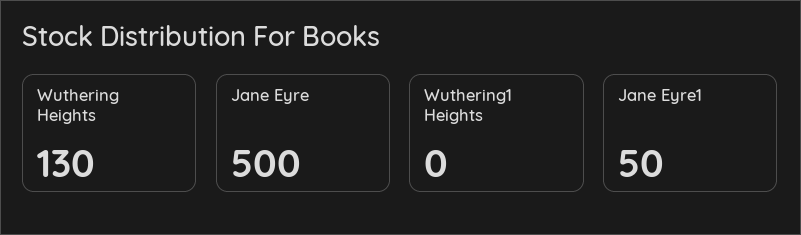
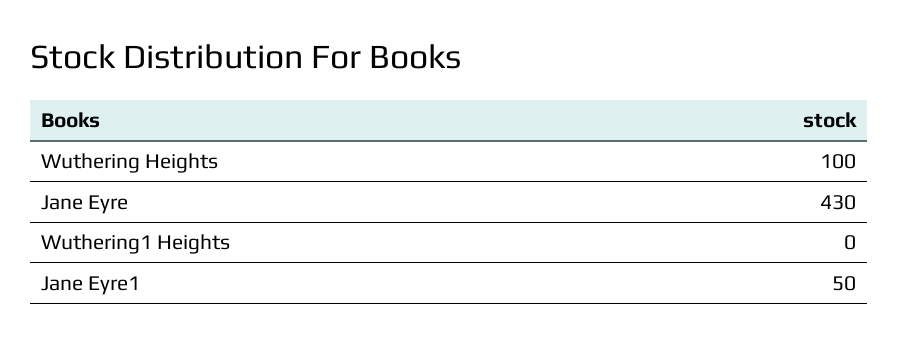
  {
-   "Wuthering Heights": 130,
+   "Wuthering Heights": 100,
-   "Jane Eyre": 500,
+   "Jane Eyre": 430,
    "Wuthering1 Heights": 0,
    "Jane Eyre1": 50
  }

